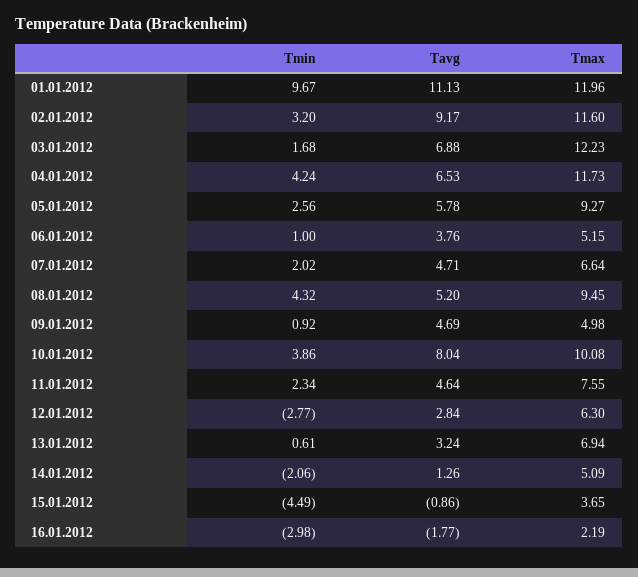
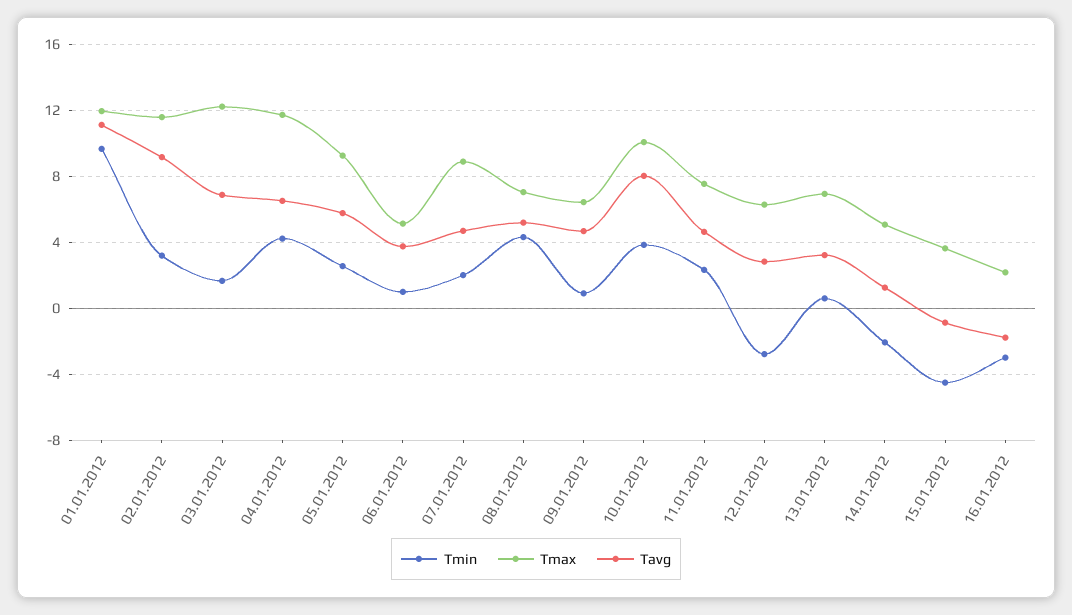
  {
    "Tmin": {
      "01.01.2012": 9.67,
      "02.01.2012": 3.2,
      "03.01.2012": 1.68,
      "04.01.2012": 4.24,
      "05.01.2012": 2.56,
      "06.01.2012": 1,
      "07.01.2012": 2.02,
      "08.01.2012": 4.32,
      "09.01.2012": 0.92,
      "10.01.2012": 3.86,
      "11.01.2012": 2.34,
      "12.01.2012": -2.77,
      "13.01.2012": 0.61,
      "14.01.2012": -2.06,
      "15.01.2012": -4.49,
      "16.01.2012": -2.98
    },
    "Tavg": {
      "01.01.2012": 11.13,
      "02.01.2012": 9.17,
      "03.01.2012": 6.88,
      "04.01.2012": 6.53,
      "05.01.2012": 5.78,
      "06.01.2012": 3.76,
      "07.01.2012": 4.71,
      "08.01.2012": 5.2,
      "09.01.2012": 4.69,
      "10.01.2012": 8.04,
      "11.01.2012": 4.64,
      "12.01.2012": 2.84,
      "13.01.2012": 3.24,
      "14.01.2012": 1.26,
      "15.01.2012": -0.86,
      "16.01.2012": -1.77
    },
    "Tmax": {
      "01.01.2012": 11.96,
      "02.01.2012": 11.6,
      "03.01.2012": 12.23,
      "04.01.2012": 11.73,
      "05.01.2012": 9.27,
      "06.01.2012": 5.15,
-     "07.01.2012": 6.64,
+     "07.01.2012": 9,
-     "08.01.2012": 9.45,
+     "08.01.2012": 7,
-     "09.01.2012": 4.98,
+     "09.01.2012": 6.5,
      "10.01.2012": 10.08,
      "11.01.2012": 7.55,
      "12.01.2012": 6.3,
      "13.01.2012": 6.94,
      "14.01.2012": 5.09,
      "15.01.2012": 3.65,
      "16.01.2012": 2.19
    }
  }

